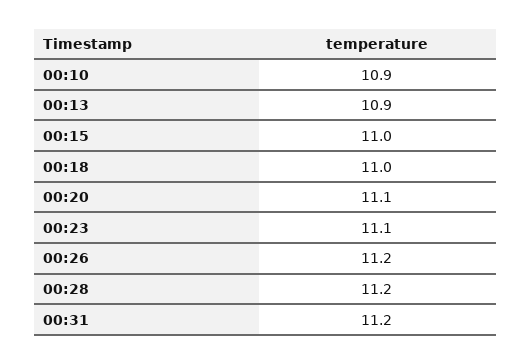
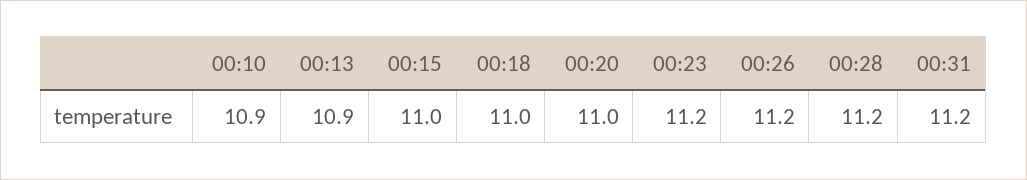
  {
    "00:10": 10.9,
    "00:13": 10.9,
    "00:15": 11,
    "00:18": 11,
-   "00:20": 11.1,
+   "00:20": 11,
-   "00:23": 11.1,
+   "00:23": 11.2,
    "00:26": 11.2,
    "00:28": 11.2,
    "00:31": 11.2
  }

